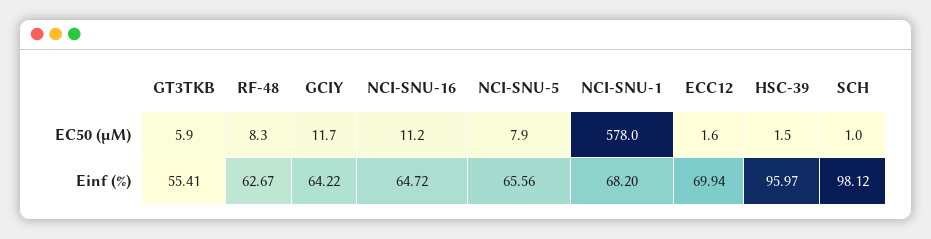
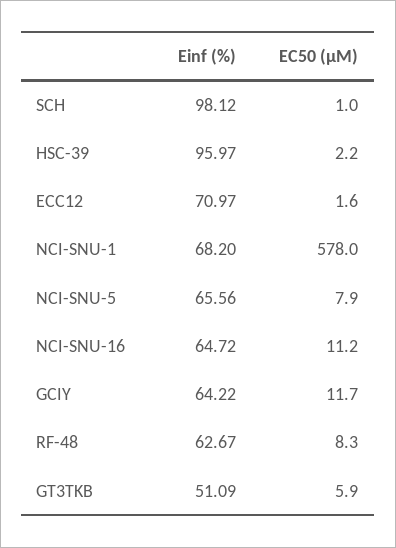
  {
    "GT3TKB": {
      "EC50 (µM)": 5.9,
-     "Einf (%)": 55.41
+     "Einf (%)": 51.09
    },
    "RF-48": {
      "EC50 (µM)": 8.3,
      "Einf (%)": 62.67
    },
    "GCIY": {
      "EC50 (µM)": 11.7,
      "Einf (%)": 64.22
    },
    "NCI-SNU-16": {
      "EC50 (µM)": 11.2,
      "Einf (%)": 64.72
    },
    "NCI-SNU-5": {
      "EC50 (µM)": 7.9,
      "Einf (%)": 65.56
    },
    "NCI-SNU-1": {
      "EC50 (µM)": 578,
      "Einf (%)": 68.2
    },
    "ECC12": {
      "EC50 (µM)": 1.6,
-     "Einf (%)": 69.94
+     "Einf (%)": 70.97
    },
    "HSC-39": {
-     "EC50 (µM)": 1.5,
+     "EC50 (µM)": 2.2,
      "Einf (%)": 95.97
    },
    "SCH": {
      "EC50 (µM)": 1,
      "Einf (%)": 98.12
    }
  }

